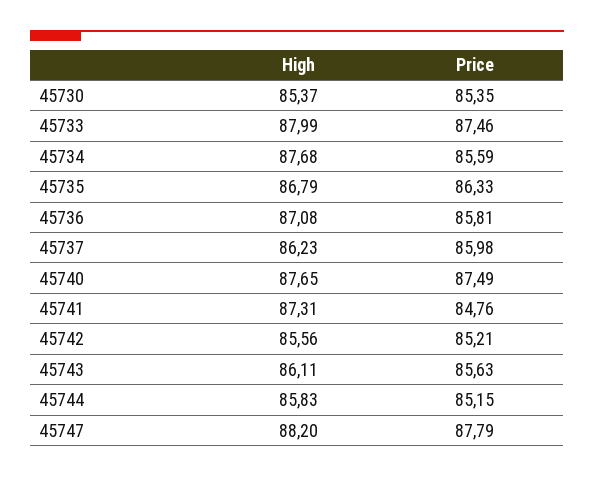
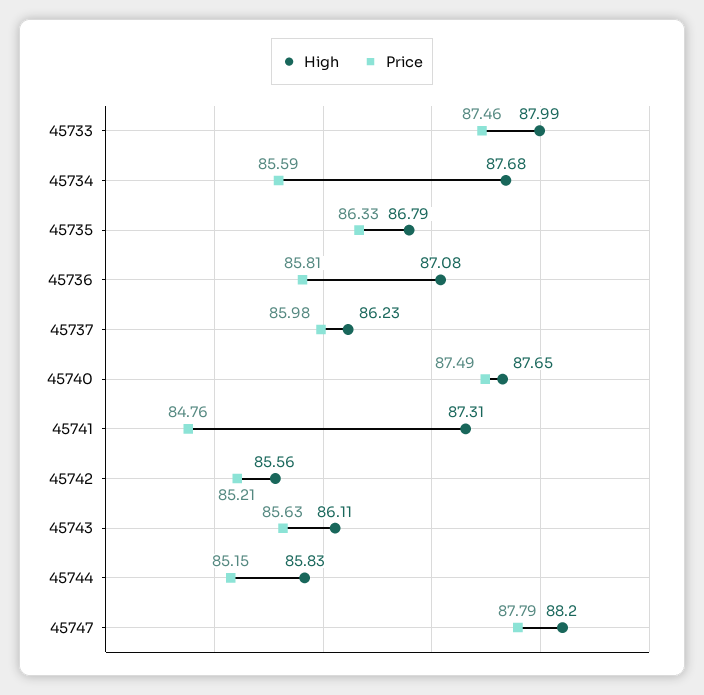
  {
    "High": {
-     "45730": 85.37,
      "45733": 87.99,
      "45734": 87.68,
      "45735": 86.79,
      "45736": 87.08,
      "45737": 86.23,
      "45740": 87.65,
      "45741": 87.31,
      "45742": 85.56,
      "45743": 86.11,
      "45744": 85.83,
      "45747": 88.2
    },
    "Price": {
-     "45730": 85.35,
      "45733": 87.46,
      "45734": 85.59,
      "45735": 86.33,
      "45736": 85.81,
      "45737": 85.98,
      "45740": 87.49,
      "45741": 84.76,
      "45742": 85.21,
      "45743": 85.63,
      "45744": 85.15,
      "45747": 87.79
    }
  }

